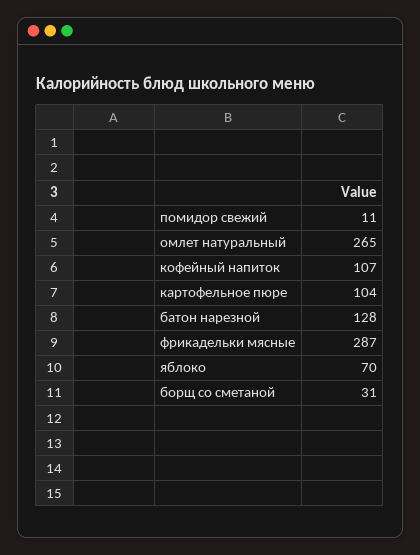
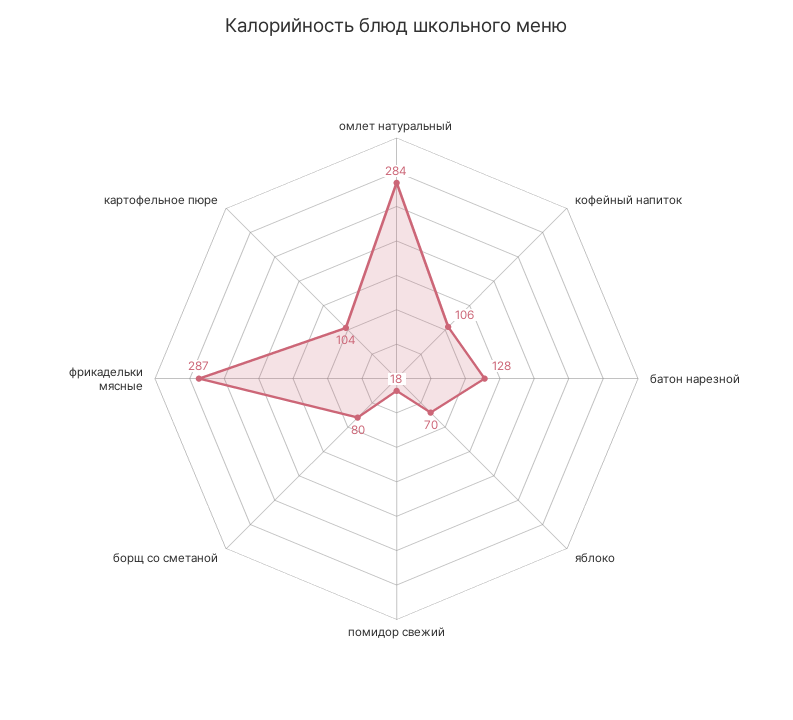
  {
-   "помидор свежий": 11,
+   "помидор свежий": 18,
-   "омлет натуральный": 265,
+   "омлет натуральный": 284,
-   "кофейный напиток": 107,
+   "кофейный напиток": 106,
    "картофельное пюре": 104,
    "батон нарезной": 128,
    "фрикадельки мясные": 287,
    "яблоко": 70,
-   "борщ со сметаной": 31
+   "борщ со сметаной": 80
  }

